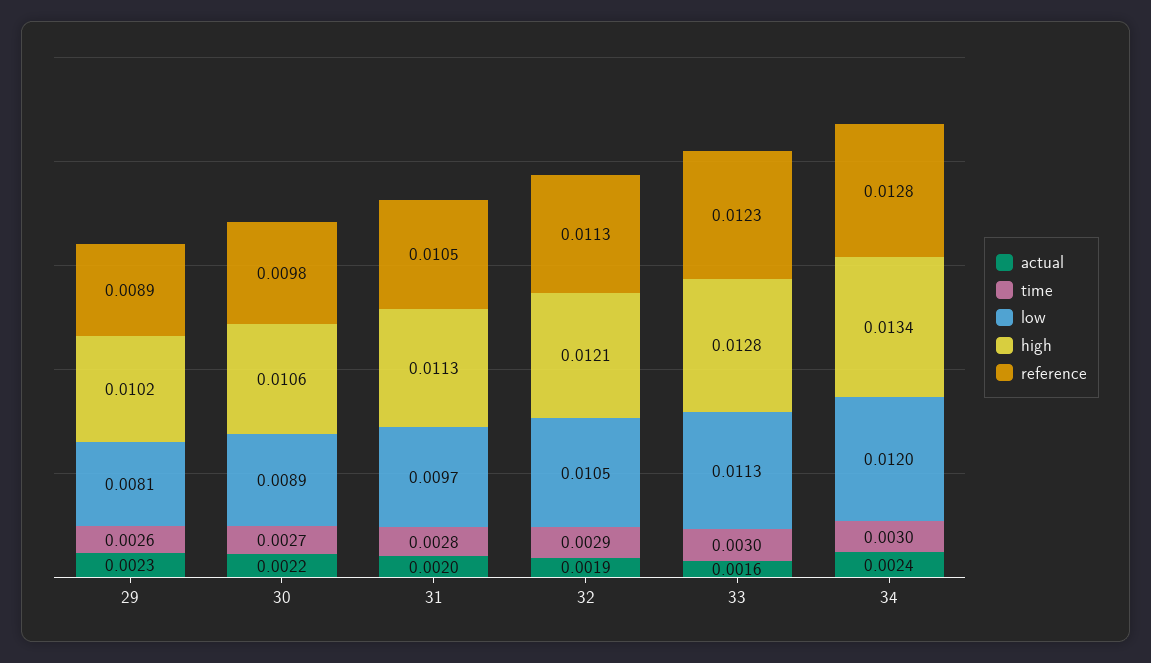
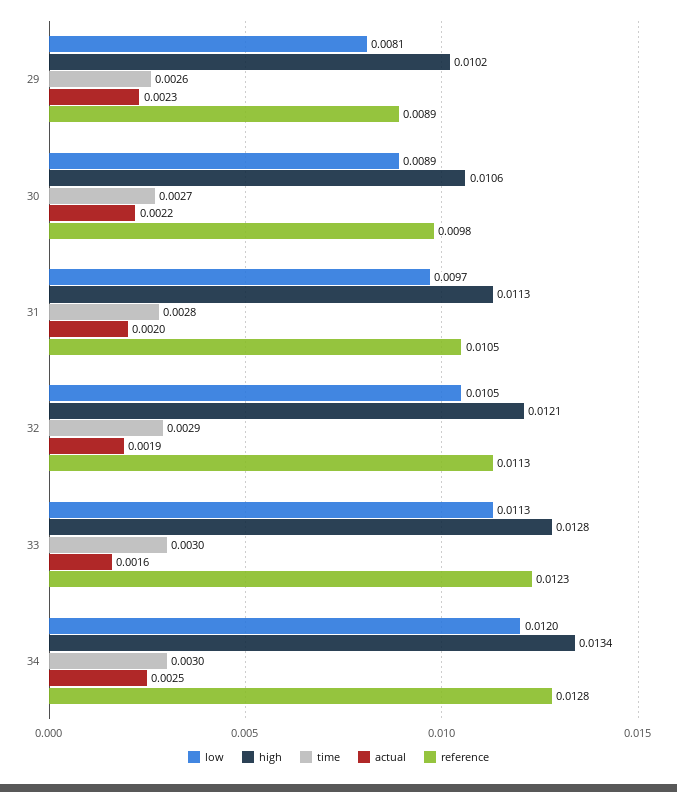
  {
    "actual": {
      "29": 0.0023,
      "30": 0.0022,
      "31": 0.002,
      "32": 0.0019,
      "33": 0.0016,
-     "34": 0.0024
+     "34": 0.0025
    },
    "time": {
      "29": 0.0026,
      "30": 0.0027,
      "31": 0.0028,
      "32": 0.0029,
      "33": 0.003,
      "34": 0.003
    },
    "low": {
      "29": 0.0081,
      "30": 0.0089,
      "31": 0.0097,
      "32": 0.0105,
      "33": 0.0113,
      "34": 0.012
    },
    "high": {
      "29": 0.0102,
      "30": 0.0106,
      "31": 0.0113,
      "32": 0.0121,
      "33": 0.0128,
      "34": 0.0134
    },
    "reference": {
      "29": 0.0089,
      "30": 0.0098,
      "31": 0.0105,
      "32": 0.0113,
      "33": 0.0123,
      "34": 0.0128
    }
  }

